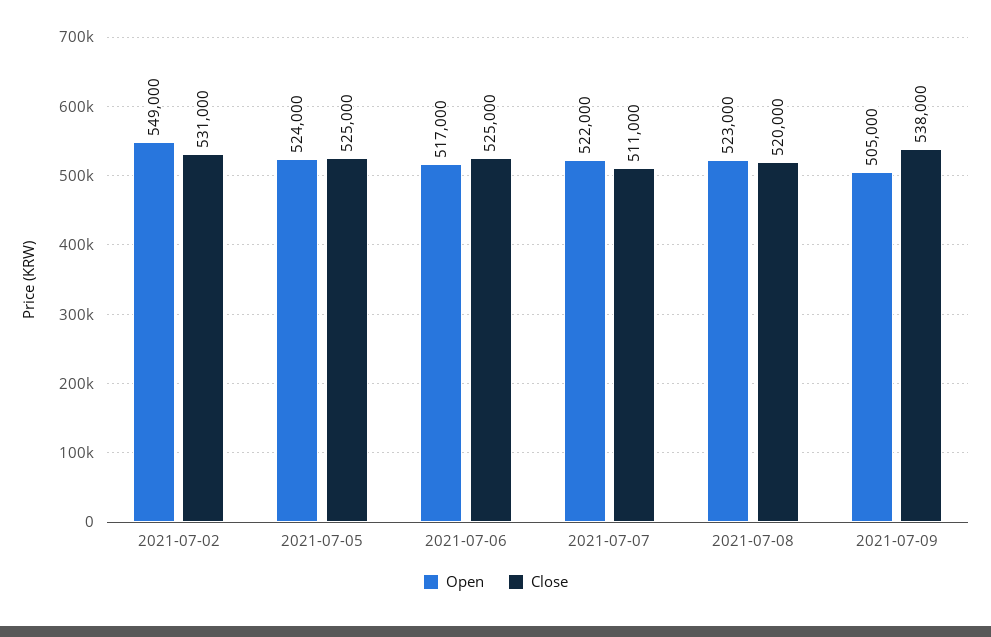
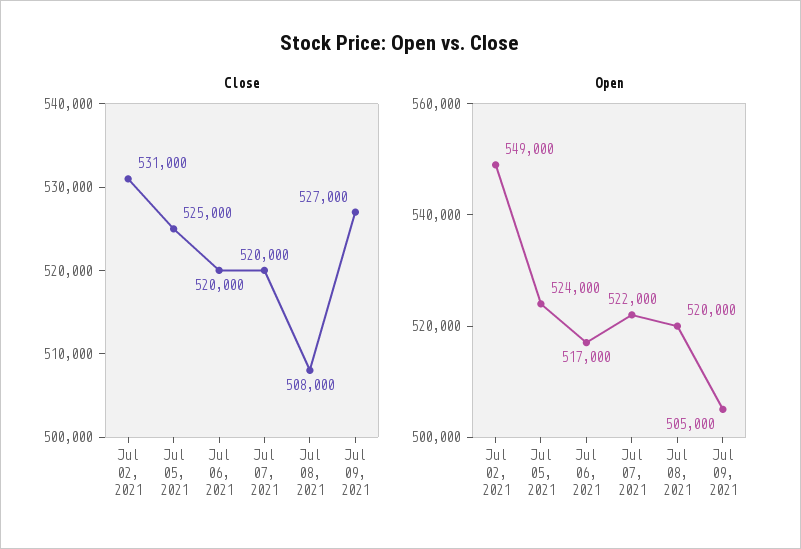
  {
    "Open": {
      "2021-07-02": 549000,
      "2021-07-05": 524000,
      "2021-07-06": 517000,
      "2021-07-07": 522000,
-     "2021-07-08": 523000,
+     "2021-07-08": 520000,
      "2021-07-09": 505000
    },
    "Close": {
      "2021-07-02": 531000,
      "2021-07-05": 525000,
-     "2021-07-06": 525000,
+     "2021-07-06": 520000,
-     "2021-07-07": 511000,
+     "2021-07-07": 520000,
-     "2021-07-08": 520000,
+     "2021-07-08": 508000,
-     "2021-07-09": 538000
+     "2021-07-09": 527000
    }
  }

